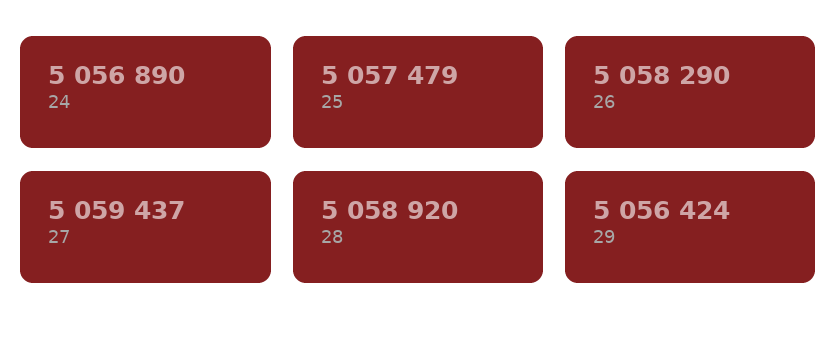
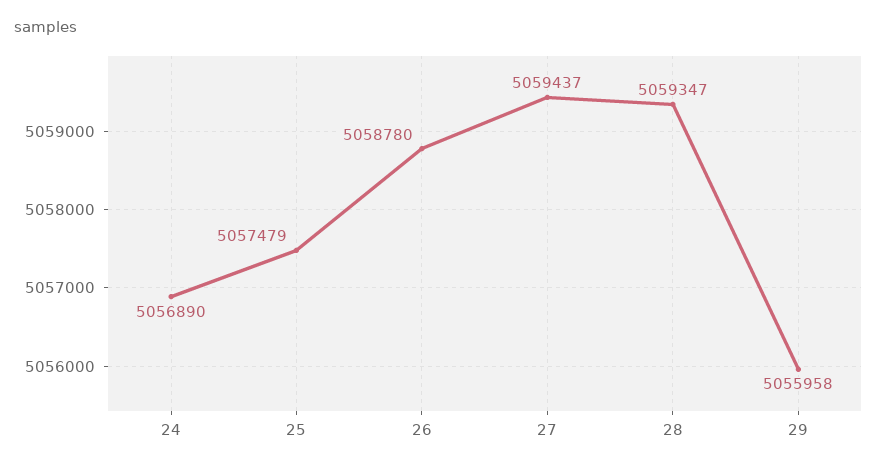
  {
    "24": 5056890,
    "25": 5057479,
-   "26": 5058290,
+   "26": 5058780,
    "27": 5059437,
-   "28": 5058920,
+   "28": 5059347,
-   "29": 5056424
+   "29": 5055958
  }

